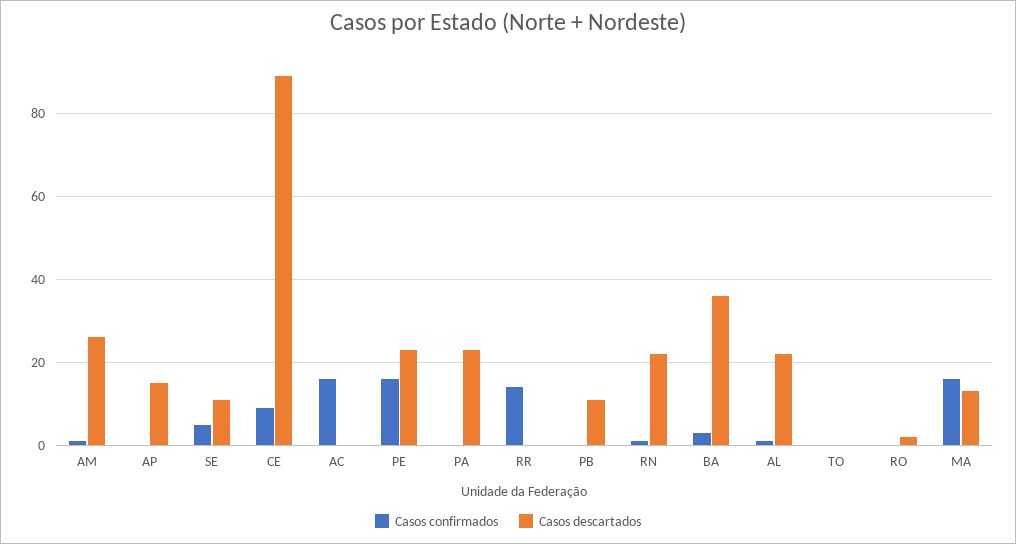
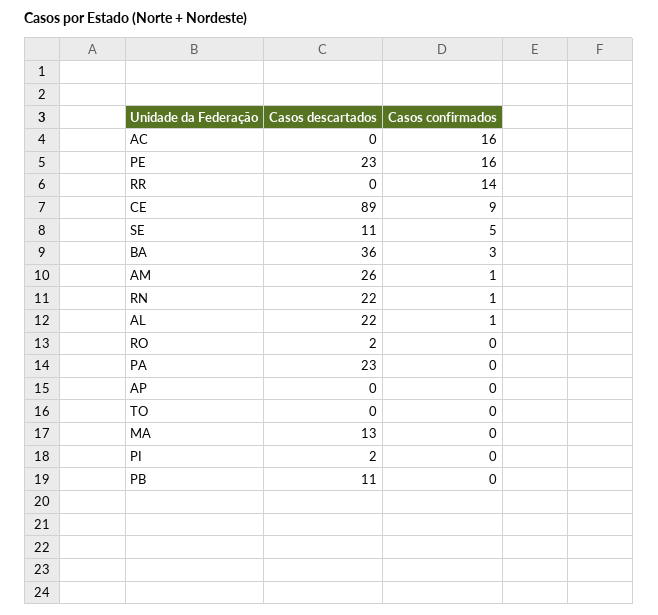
  {
    "Casos confirmados": {
      "AM": 1,
      "AP": 0,
      "SE": 5,
      "CE": 9,
      "AC": 16,
      "PE": 16,
      "PA": 0,
      "RR": 14,
      "PB": 0,
      "RN": 1,
      "BA": 3,
      "AL": 1,
      "TO": 0,
      "RO": 0,
-     "MA": 15
+     "MA": 0,
+     "PI": 0
    },
    "Casos descartados": {
      "AM": 26,
-     "AP": 15,
+     "AP": 0,
      "SE": 11,
      "CE": 89,
      "AC": 0,
      "PE": 23,
      "PA": 23,
      "RR": 0,
      "PB": 11,
      "RN": 22,
      "BA": 36,
      "AL": 22,
      "TO": 0,
      "RO": 2,
-     "MA": 13
+     "MA": 13,
+     "PI": 2
    }
  }

